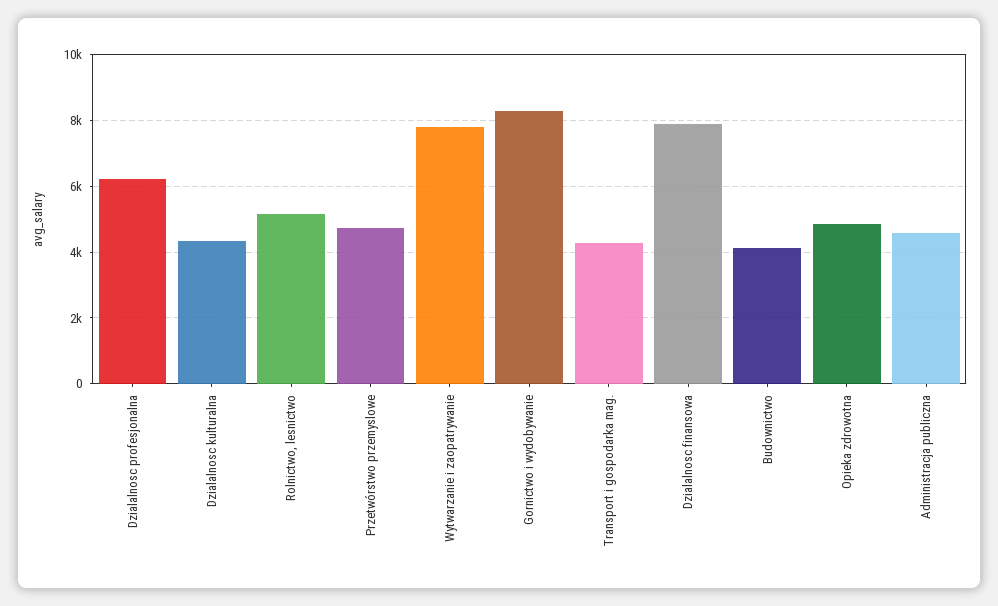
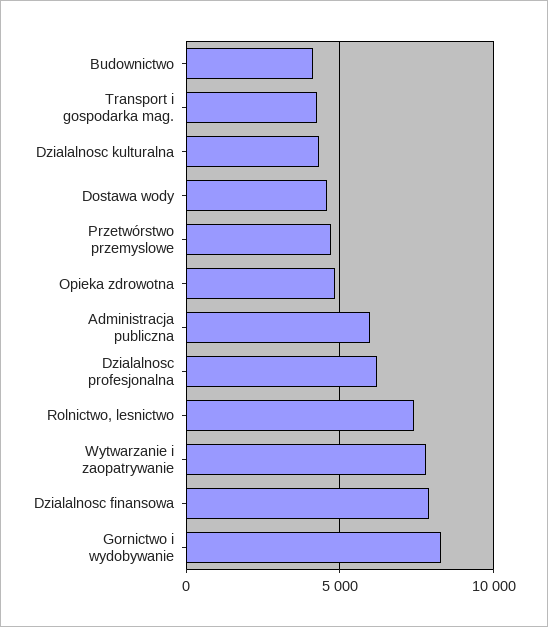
  {
    "Dzialalnosc profesjonalna": 6200,
    "Dzialalnosc kulturalna": 4400,
-   "Rolnictwo, lesnictwo": 5200,
+   "Rolnictwo, lesnictwo": 7500,
    "Przetwórstwo przemyslowe": 4800,
    "Wytwarzanie i zaopatrywanie": 7800,
    "Gornictwo i wydobywanie": 8200,
    "Transport i gospodarka mag.": 4200,
    "Dzialalnosc finansowa": 7800,
    "Budownictwo": 4200,
    "Opieka zdrowotna": 4800,
-   "Administracja publiczna": 4600
+   "Administracja publiczna": 6000,
+   "Dostawa wody": 4500
  }

